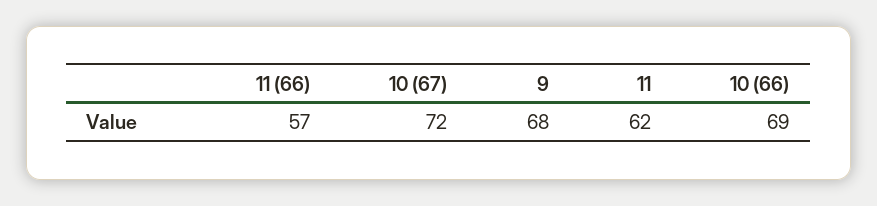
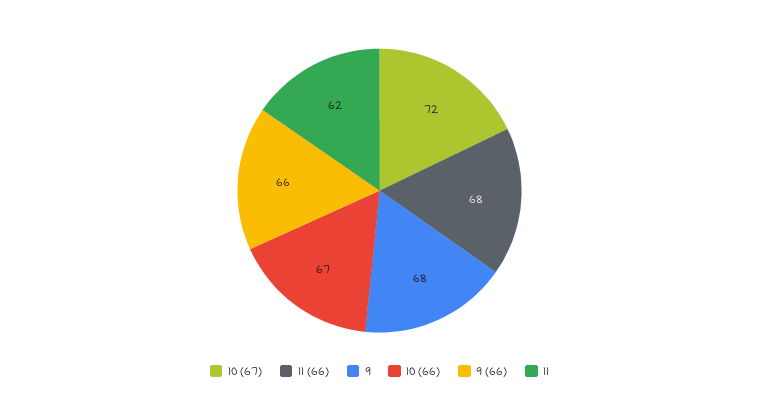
  {
-   "11 (66)": 57,
+   "11 (66)": 68,
    "10 (67)": 72,
    "9": 68,
    "11": 62,
-   "10 (66)": 69
+   "10 (66)": 67,
+   "9 (66)": 66
  }

